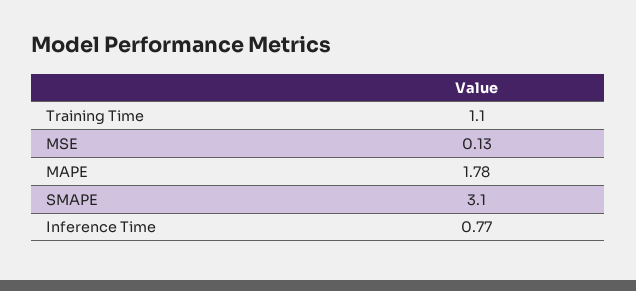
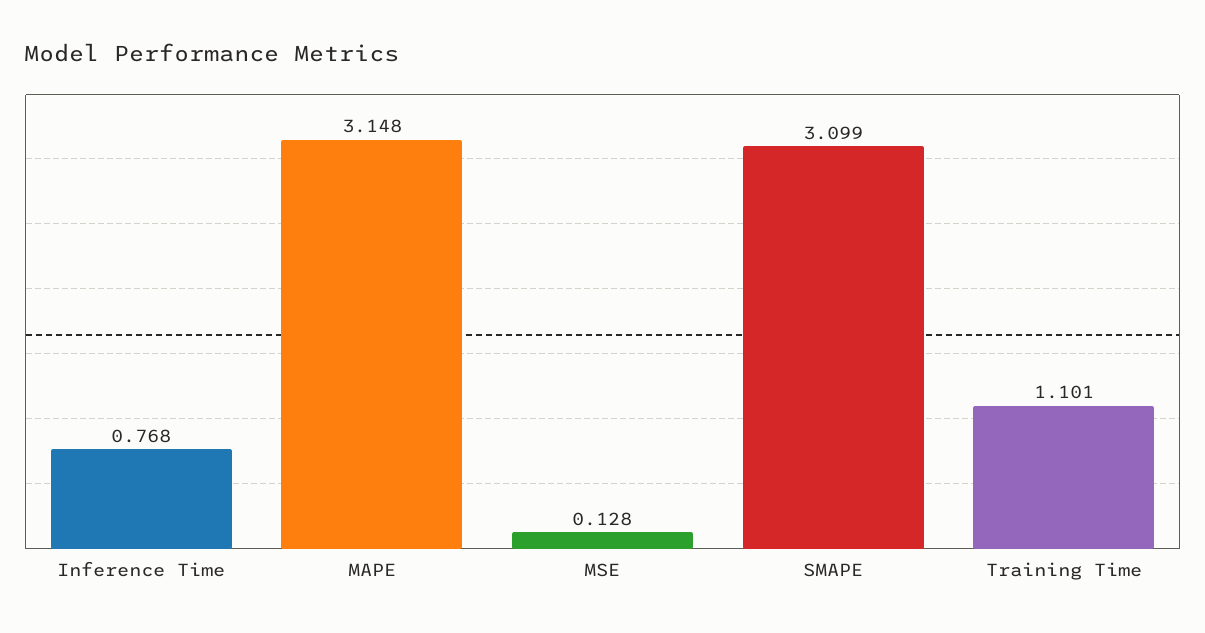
  {
    "Training Time": 1.101,
    "MSE": 0.128,
-   "MAPE": 1.78,
+   "MAPE": 3.148,
    "SMAPE": 3.099,
    "Inference Time": 0.768
  }

